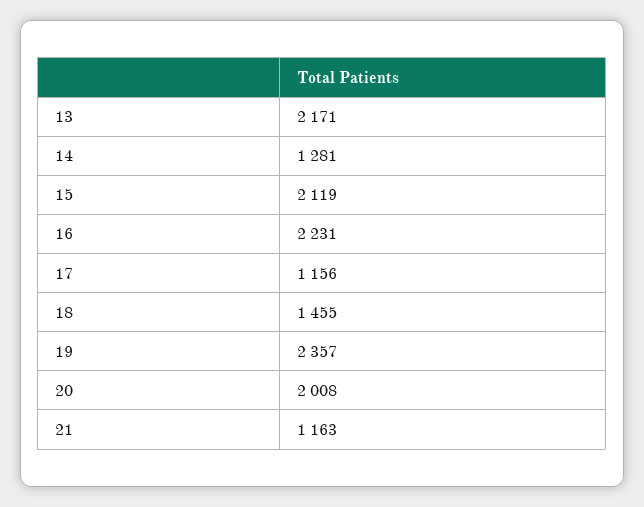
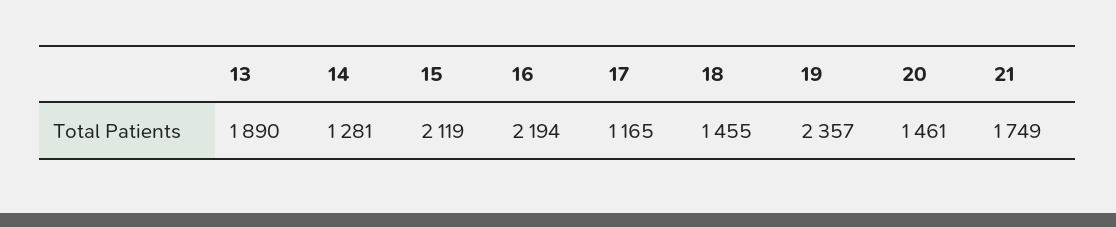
  {
-   "13": 2171,
+   "13": 1890,
    "14": 1281,
    "15": 2119,
-   "16": 2231,
+   "16": 2194,
-   "17": 1156,
+   "17": 1165,
    "18": 1455,
    "19": 2357,
-   "20": 2008,
+   "20": 1461,
-   "21": 1163
+   "21": 1749
  }

